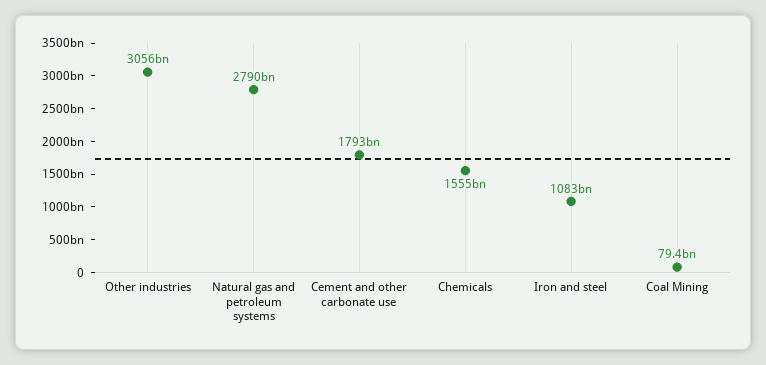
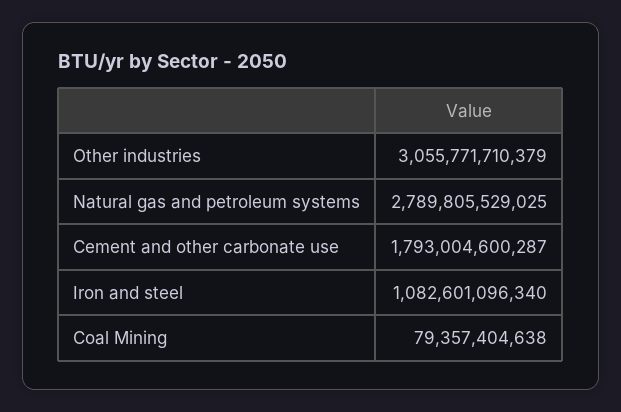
  {
    "Other industries": 3055771710379,
    "Natural gas and petroleum systems": 2789805529025,
    "Cement and other carbonate use": 1793004600287,
-   "Chemicals": 1555000000000,
    "Iron and steel": 1082601096340,
    "Coal Mining": 79357404638
  }

